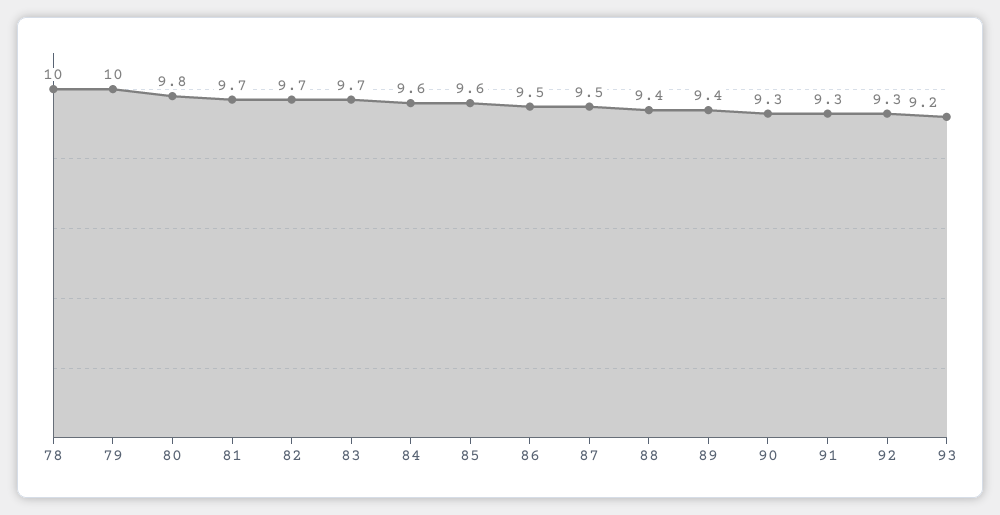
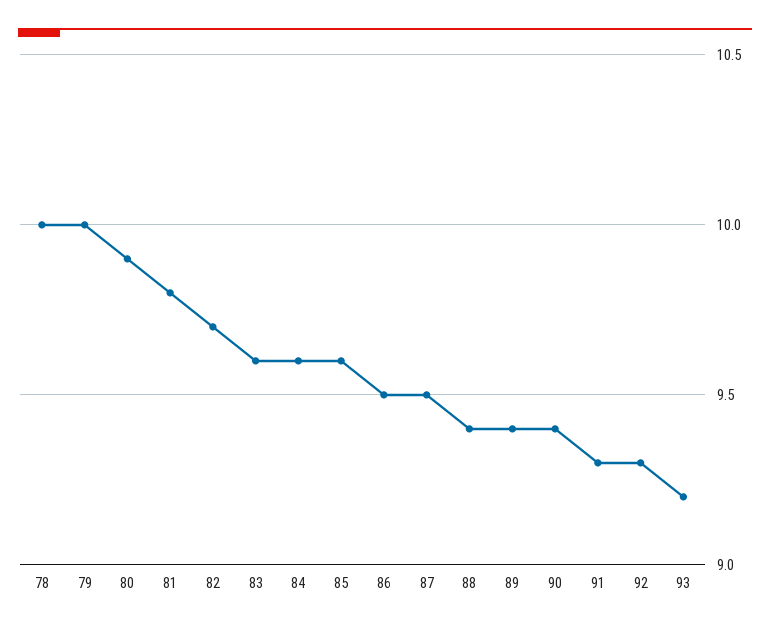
  {
    "78": 10,
    "79": 10,
-   "80": 9.8,
+   "80": 9.9,
-   "81": 9.7,
+   "81": 9.8,
    "82": 9.7,
-   "83": 9.7,
+   "83": 9.6,
    "84": 9.6,
    "85": 9.6,
    "86": 9.5,
    "87": 9.5,
    "88": 9.4,
    "89": 9.4,
-   "90": 9.3,
+   "90": 9.4,
    "91": 9.3,
    "92": 9.3,
    "93": 9.2
  }

